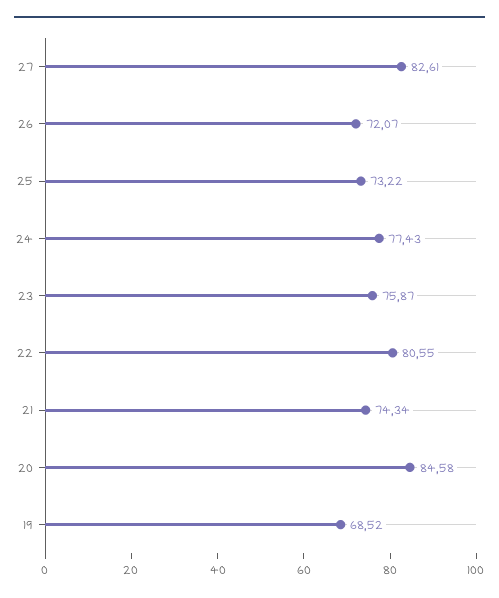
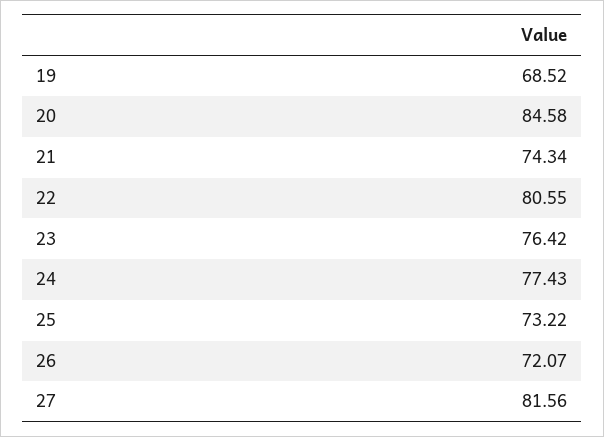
  {
-   "27": 82.61,
+   "27": 81.56,
    "26": 72.07,
    "25": 73.22,
    "24": 77.43,
-   "23": 75.87,
+   "23": 76.42,
    "22": 80.55,
    "21": 74.34,
    "20": 84.58,
    "19": 68.52
  }

